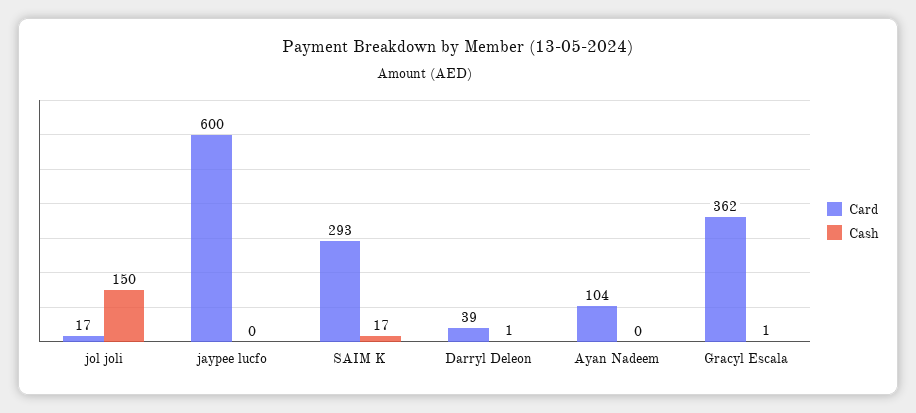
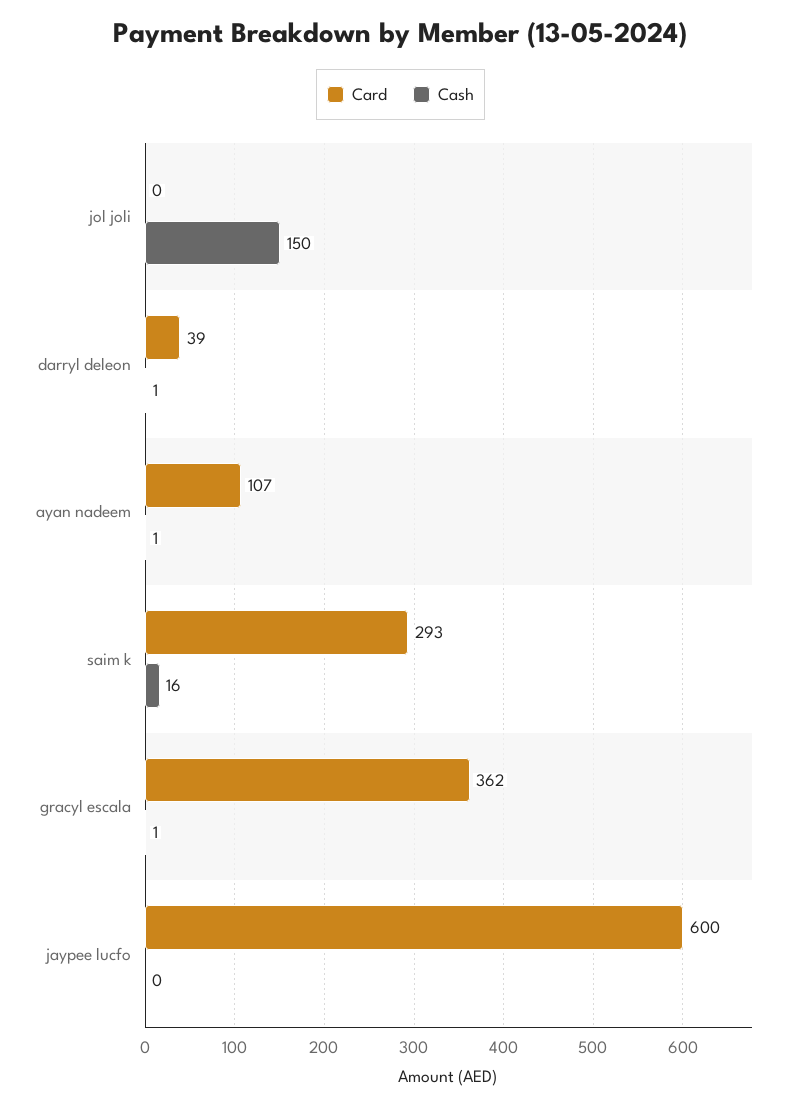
  {
    "Card": {
-     "jol joli": 17,
+     "jol joli": 0,
      "jaypee lucfo": 600,
      "SAIM K": 293,
      "Darryl Deleon": 39,
-     "Ayan Nadeem": 104,
+     "Ayan Nadeem": 107,
      "Gracyl Escala": 362
    },
    "Cash": {
      "jol joli": 150,
      "jaypee lucfo": 0,
-     "SAIM K": 17,
+     "SAIM K": 16,
      "Darryl Deleon": 1,
-     "Ayan Nadeem": 0,
+     "Ayan Nadeem": 1,
      "Gracyl Escala": 1
    }
  }

